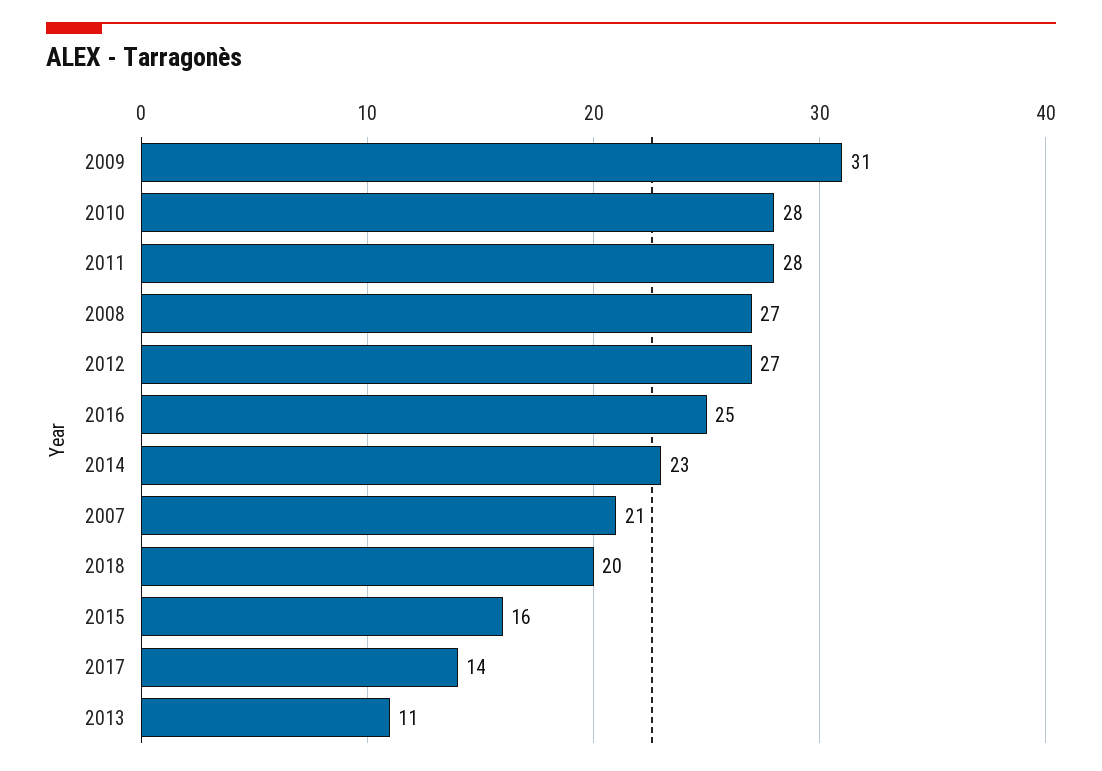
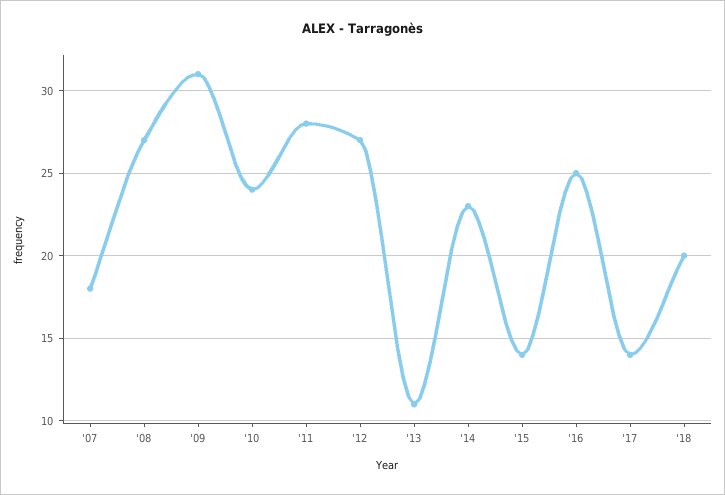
  {
    "2009": 31,
-   "2010": 28,
+   "2010": 24,
    "2011": 28,
    "2008": 27,
    "2012": 27,
    "2016": 25,
    "2014": 23,
-   "2007": 21,
+   "2007": 18,
    "2018": 20,
-   "2015": 16,
+   "2015": 14,
    "2017": 14,
    "2013": 11
  }

